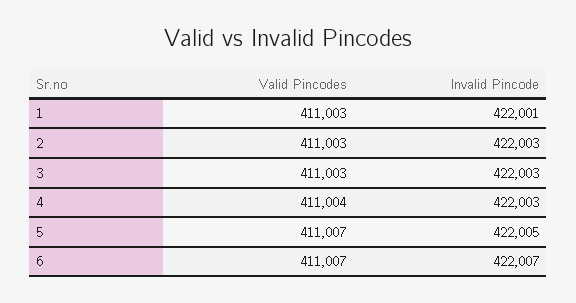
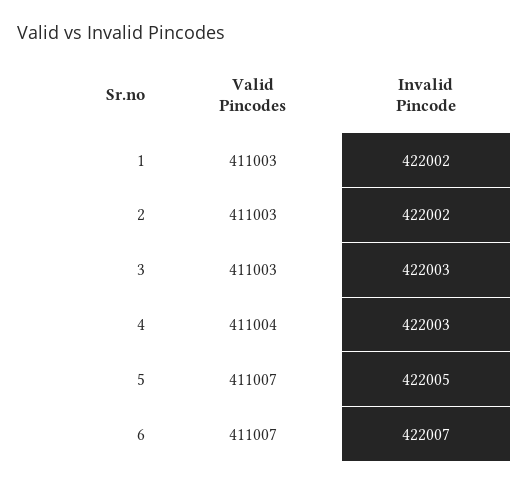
  {
    "Valid Pincodes": {
      "1": 411003,
      "2": 411003,
      "3": 411003,
      "4": 411004,
      "5": 411007,
      "6": 411007
    },
    "Invalid Pincode": {
-     "1": 422001,
+     "1": 422002,
-     "2": 422003,
+     "2": 422002,
      "3": 422003,
      "4": 422003,
      "5": 422005,
      "6": 422007
    }
  }

